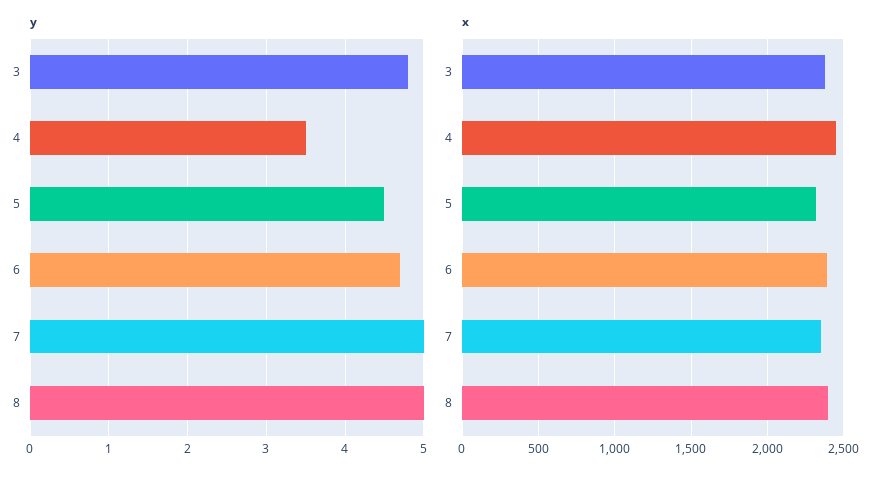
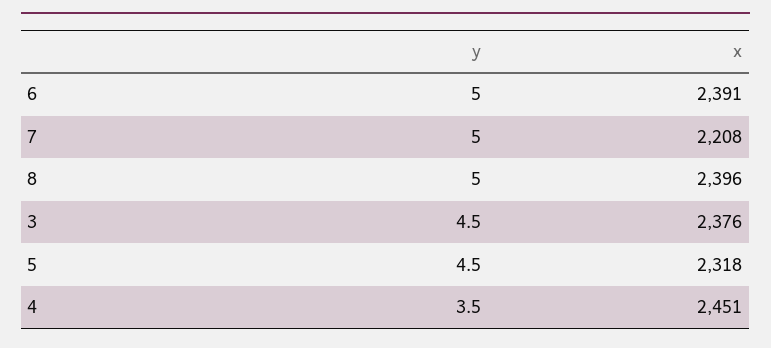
  {
    "y": {
-     "3": 4.8,
+     "3": 4.5,
      "4": 3.5,
      "5": 4.5,
-     "6": 4.7,
+     "6": 5,
      "7": 5,
      "8": 5
    },
    "x": {
      "3": 2376,
      "4": 2451,
      "5": 2318,
      "6": 2391,
-     "7": 2350,
+     "7": 2208,
      "8": 2396
    }
  }

